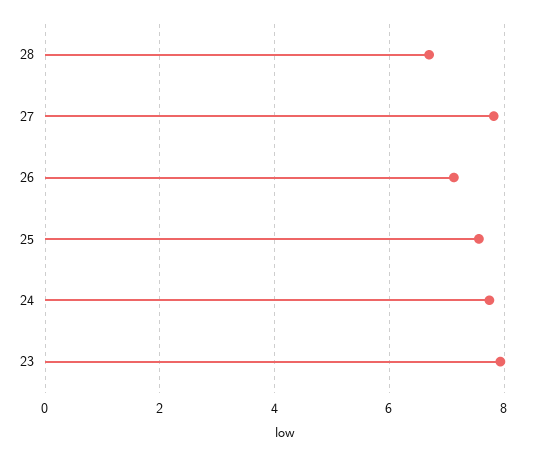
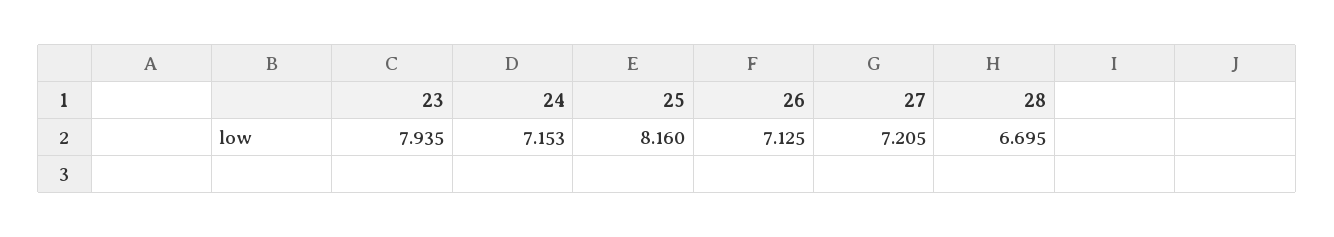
  {
    "28": 6.695,
-   "27": 7.8,
+   "27": 7.205,
    "26": 7.125,
-   "25": 7.6,
+   "25": 8.16,
-   "24": 7.8,
+   "24": 7.153,
    "23": 7.935
  }

